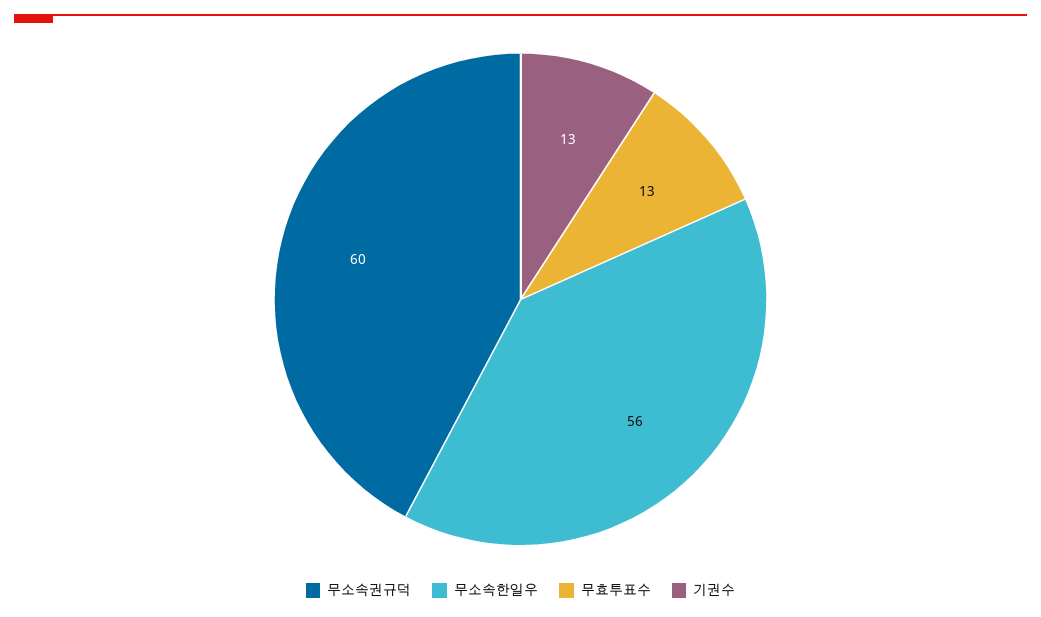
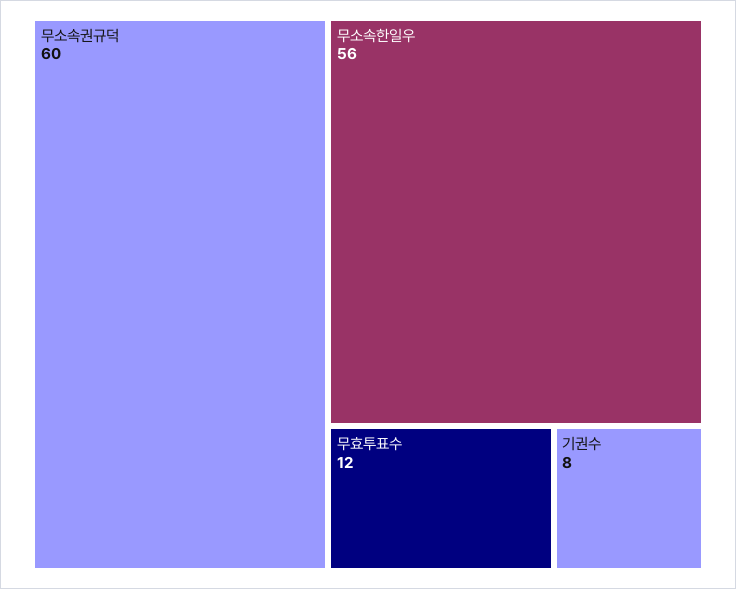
  {
    "무소속권규덕": 60,
    "무소속한일우": 56,
-   "무효투표수": 13,
+   "무효투표수": 12,
-   "기권수": 13
+   "기권수": 8
  }

